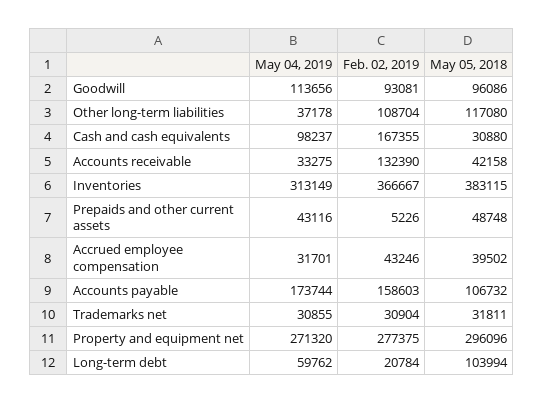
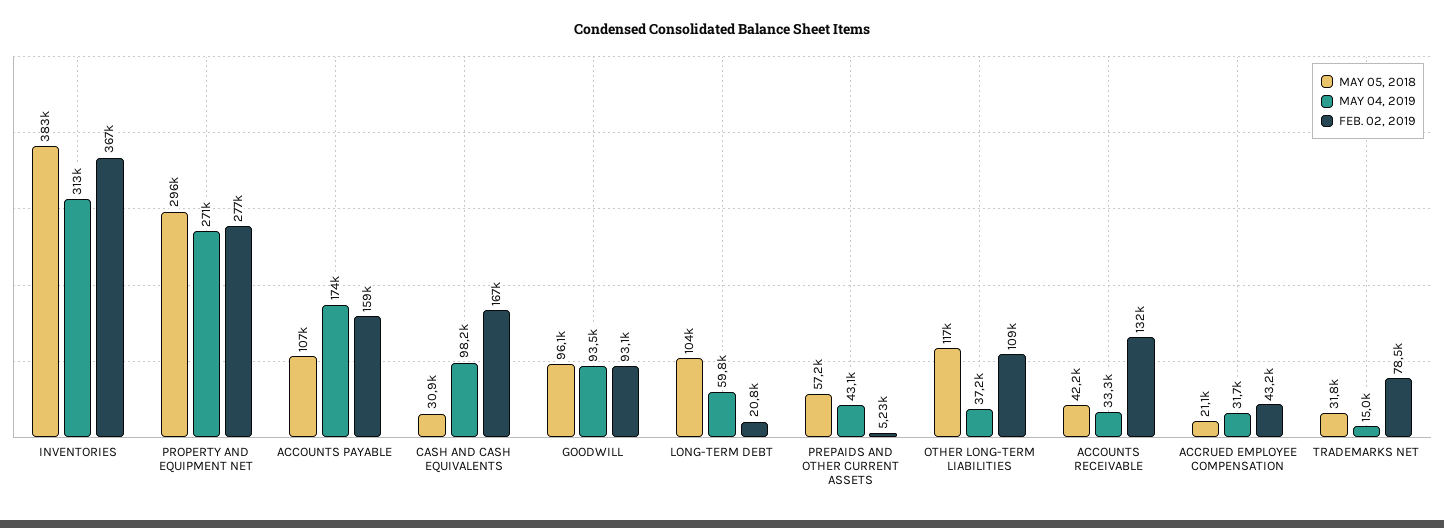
  {
    "May 04, 2019": {
-     "Goodwill": 113656,
+     "Goodwill": 93500,
      "Other long-term liabilities": 37178,
      "Cash and cash equivalents": 98237,
      "Accounts receivable": 33275,
      "Inventories": 313149,
      "Prepaids and other current assets": 43116,
      "Accrued employee compensation": 31701,
      "Accounts payable": 173744,
-     "Trademarks net": 30855,
+     "Trademarks net": 15000,
      "Property and equipment net": 271320,
      "Long-term debt": 59762
    },
    "Feb. 02, 2019": {
      "Goodwill": 93081,
      "Other long-term liabilities": 108704,
      "Cash and cash equivalents": 167355,
      "Accounts receivable": 132390,
      "Inventories": 366667,
      "Prepaids and other current assets": 5226,
      "Accrued employee compensation": 43246,
      "Accounts payable": 158603,
-     "Trademarks net": 30904,
+     "Trademarks net": 78500,
      "Property and equipment net": 277375,
      "Long-term debt": 20784
    },
    "May 05, 2018": {
      "Goodwill": 96086,
      "Other long-term liabilities": 117080,
      "Cash and cash equivalents": 30880,
      "Accounts receivable": 42158,
      "Inventories": 383115,
-     "Prepaids and other current assets": 48748,
+     "Prepaids and other current assets": 57200,
-     "Accrued employee compensation": 39502,
+     "Accrued employee compensation": 21100,
      "Accounts payable": 106732,
      "Trademarks net": 31811,
      "Property and equipment net": 296096,
      "Long-term debt": 103994
    }
  }

